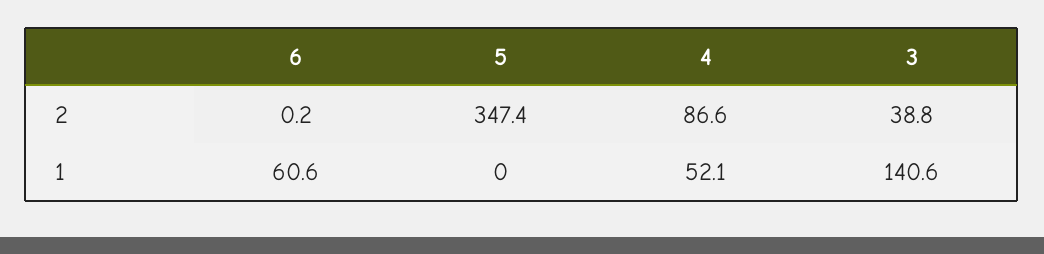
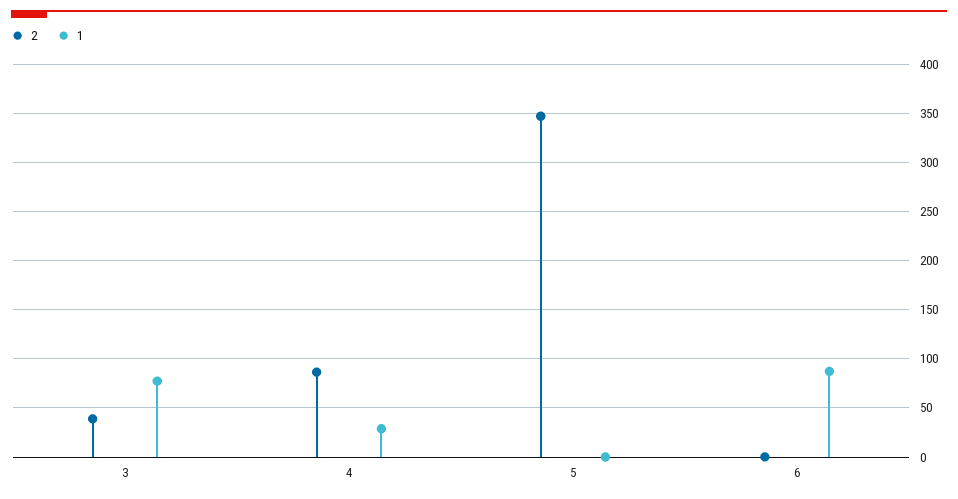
  {
    "2": {
      "6": 0.2,
      "5": 347.4,
      "4": 86.6,
      "3": 38.8
    },
    "1": {
-     "6": 60.6,
+     "6": 90,
      "5": 0,
-     "4": 52.1,
+     "4": 30,
-     "3": 140.6
+     "3": 80
    }
  }

